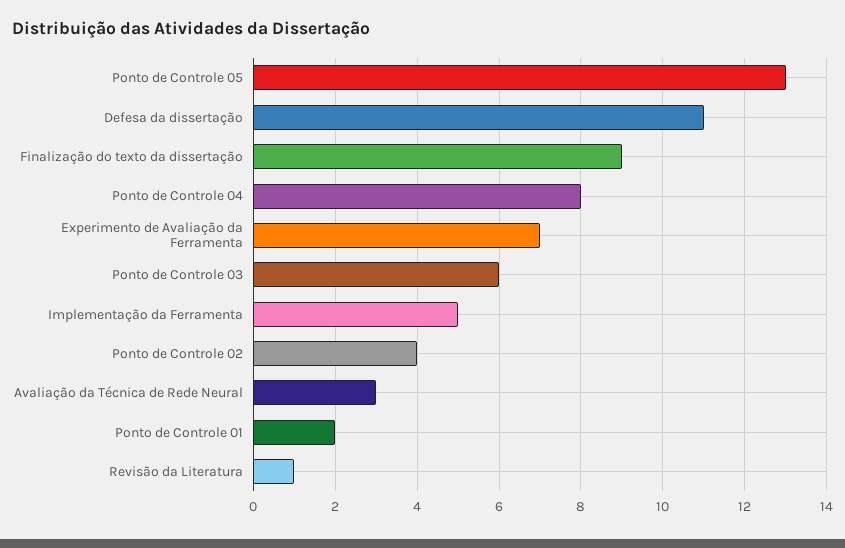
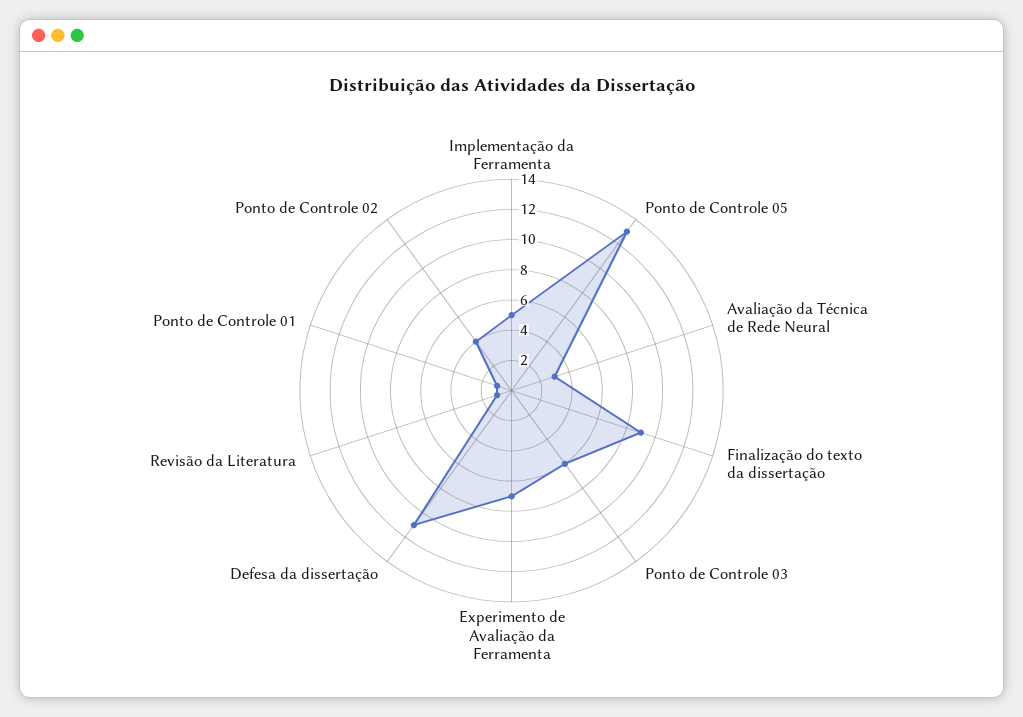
  {
    "Ponto de Controle 05": 13,
    "Defesa da dissertação": 11,
    "Finalização do texto da dissertação": 9,
-   "Ponto de Controle 04": 8,
    "Experimento de Avaliação da Ferramenta": 7,
    "Ponto de Controle 03": 6,
    "Implementação da Ferramenta": 5,
    "Ponto de Controle 02": 4,
    "Avaliação da Técnica de Rede Neural": 3,
-   "Ponto de Controle 01": 2,
+   "Ponto de Controle 01": 1,
    "Revisão da Literatura": 1
  }

